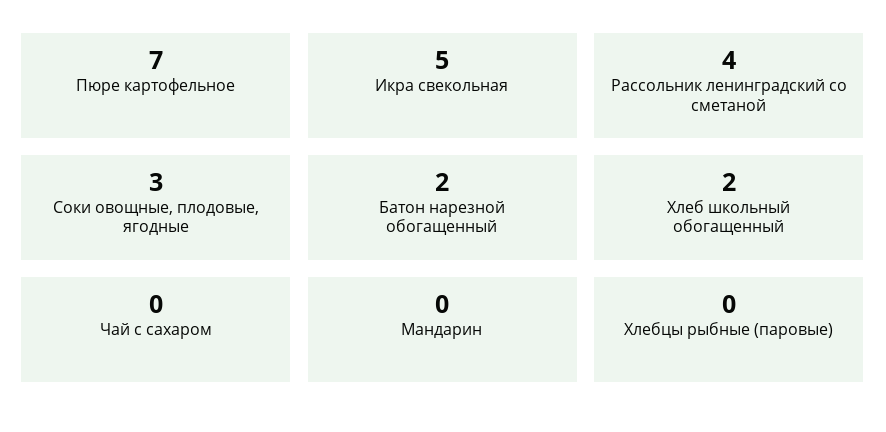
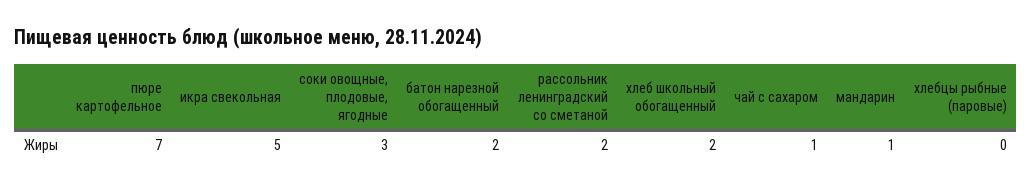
  {
    "Пюре картофельное": 7,
    "Икра свекольная": 5,
-   "Рассольник ленинградский со сметаной": 4,
+   "Рассольник ленинградский со сметаной": 2,
    "Соки овощные, плодовые, ягодные": 3,
    "Батон нарезной обогащенный": 2,
    "Хлеб школьный обогащенный": 2,
-   "Чай с сахаром": 0,
+   "Чай с сахаром": 1,
-   "Мандарин": 0,
+   "Мандарин": 1,
    "Хлебцы рыбные (паровые)": 0
  }

